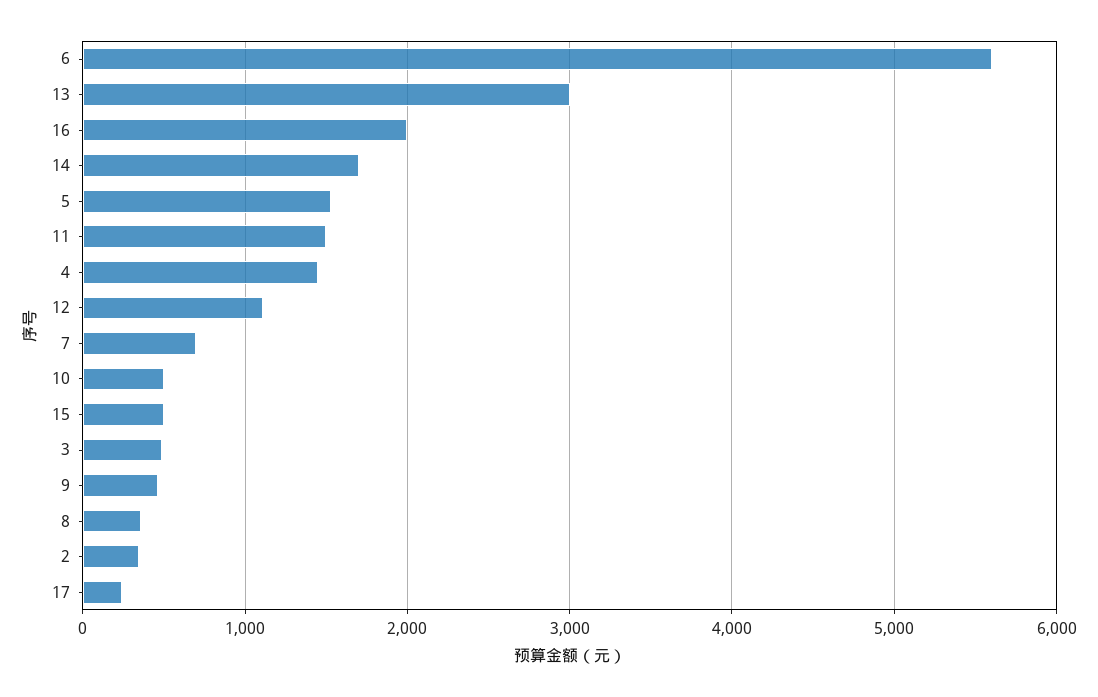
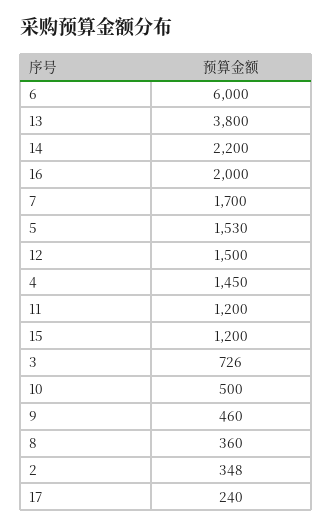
  {
-   "6": 5600,
+   "6": 6000,
-   "13": 3000,
+   "13": 3800,
    "16": 2000,
-   "14": 1700,
+   "14": 2200,
    "5": 1530,
-   "11": 1500,
+   "11": 1200,
    "4": 1450,
-   "12": 1100,
+   "12": 1500,
-   "7": 700,
+   "7": 1700,
    "10": 500,
-   "15": 500,
+   "15": 1200,
-   "3": 500,
+   "3": 726,
    "9": 460,
    "8": 360,
    "2": 348,
    "17": 240
  }

